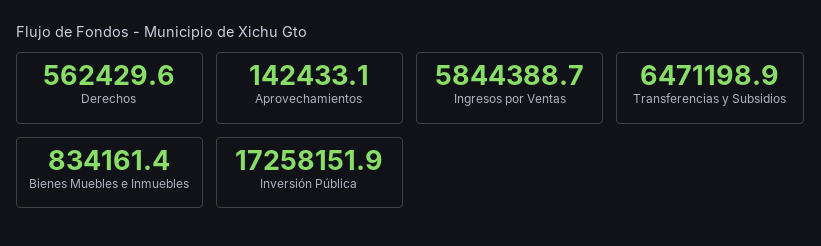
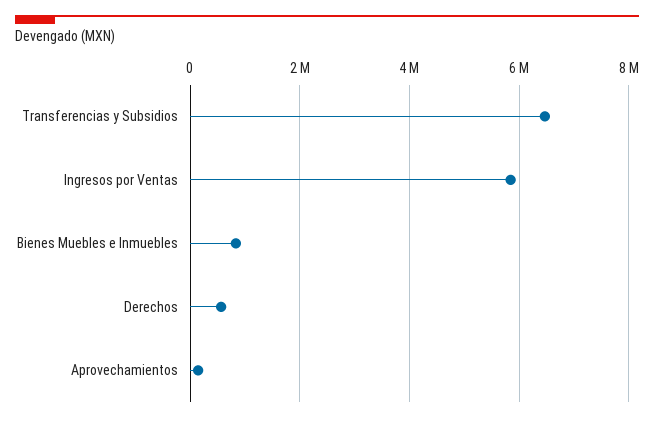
  {
    "Derechos": 562429.6,
    "Aprovechamientos": 142433.1,
    "Ingresos por Ventas": 5844388.7,
    "Transferencias y Subsidios": 6471198.9,
-   "Bienes Muebles e Inmuebles": 834161.4,
+   "Bienes Muebles e Inmuebles": 834161.4
-   "Inversión Pública": 17258151.9
  }

